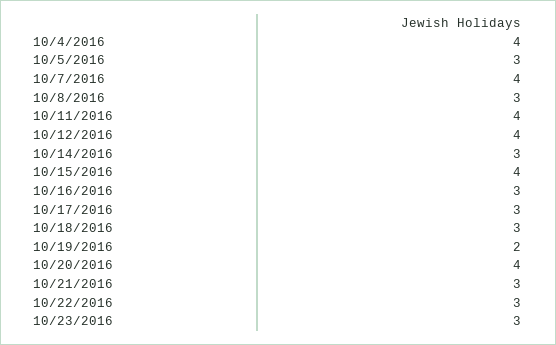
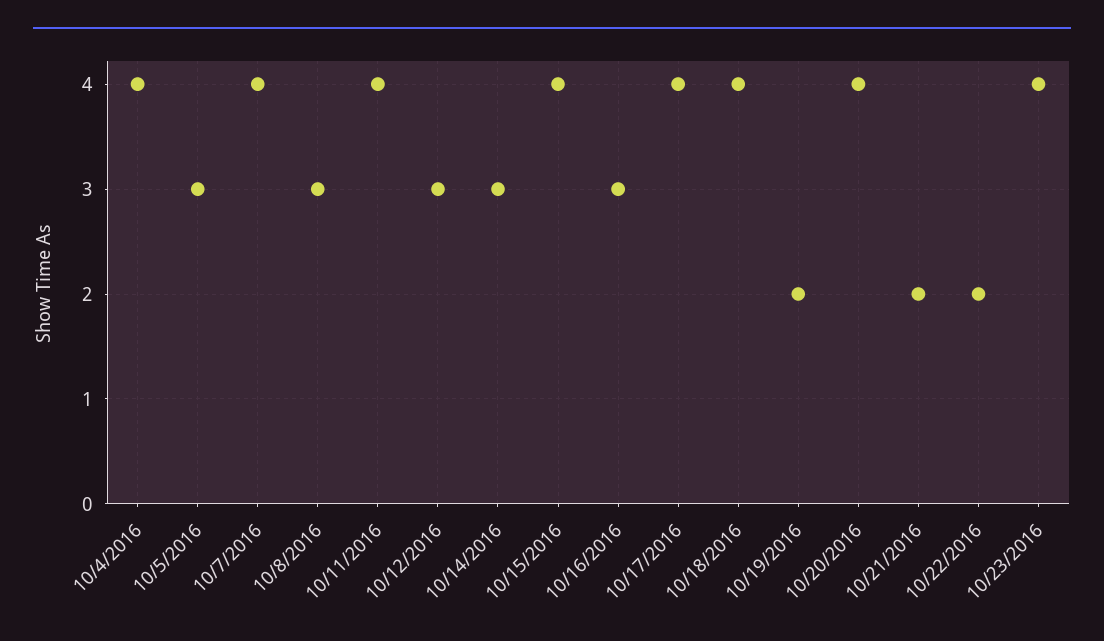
  {
    "10/4/2016": 4,
    "10/5/2016": 3,
    "10/7/2016": 4,
    "10/8/2016": 3,
    "10/11/2016": 4,
-   "10/12/2016": 4,
+   "10/12/2016": 3,
    "10/14/2016": 3,
    "10/15/2016": 4,
    "10/16/2016": 3,
-   "10/17/2016": 3,
+   "10/17/2016": 4,
-   "10/18/2016": 3,
+   "10/18/2016": 4,
    "10/19/2016": 2,
    "10/20/2016": 4,
-   "10/21/2016": 3,
+   "10/21/2016": 2,
-   "10/22/2016": 3,
+   "10/22/2016": 2,
-   "10/23/2016": 3
+   "10/23/2016": 4
  }

